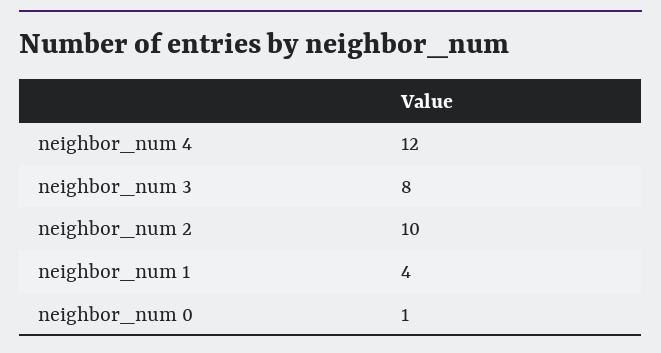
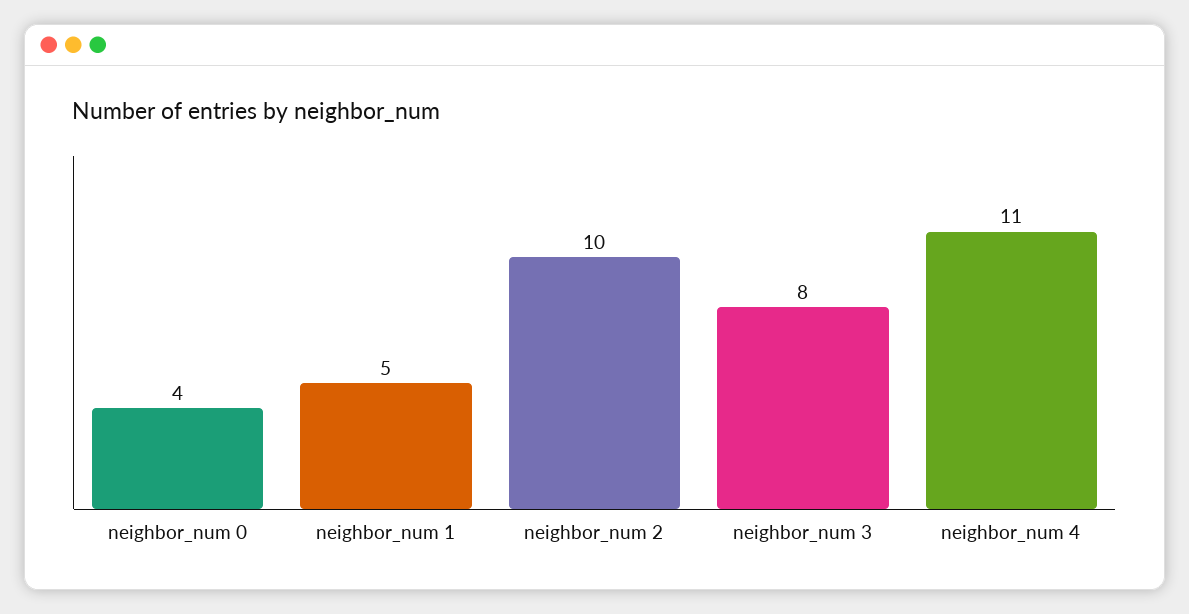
  {
-   "neighbor_num 4": 12,
+   "neighbor_num 4": 11,
    "neighbor_num 3": 8,
    "neighbor_num 2": 10,
-   "neighbor_num 1": 4,
+   "neighbor_num 1": 5,
-   "neighbor_num 0": 1
+   "neighbor_num 0": 4
  }

